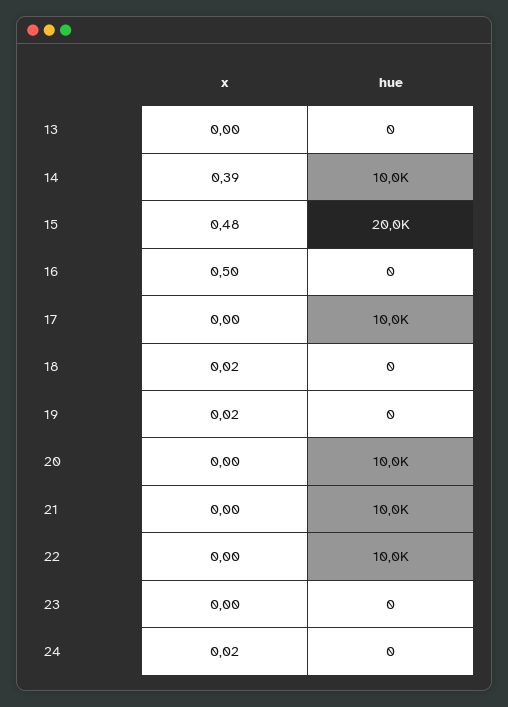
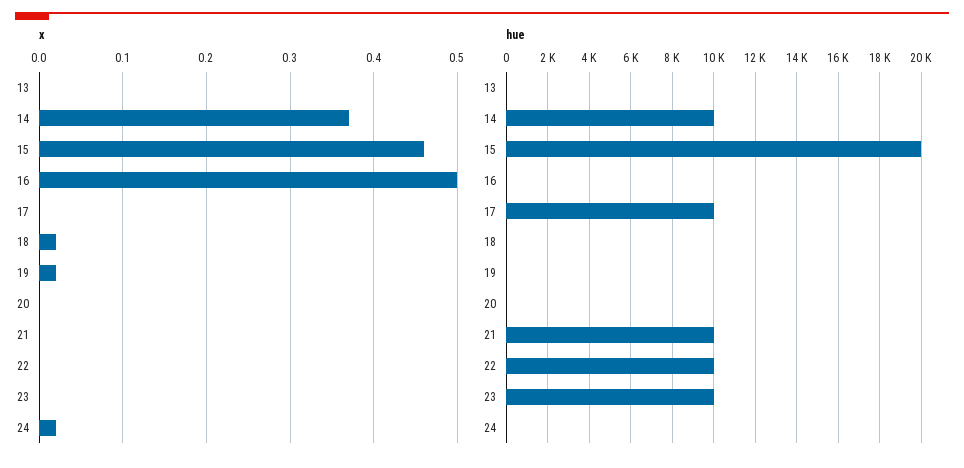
  {
    "x": {
      "13": 0,
-     "14": 0.39,
+     "14": 0.37,
-     "15": 0.48,
+     "15": 0.46,
      "16": 0.5,
      "17": 0,
      "18": 0.02,
      "19": 0.02,
      "20": 0,
      "21": 0,
      "22": 0,
      "23": 0,
      "24": 0.02
    },
    "hue": {
      "13": 0,
      "14": 10000,
      "15": 20000,
      "16": 0,
      "17": 10000,
      "18": 0,
      "19": 0,
-     "20": 10000,
+     "20": 0,
      "21": 10000,
      "22": 10000,
-     "23": 0,
+     "23": 10000,
      "24": 0
    }
  }

